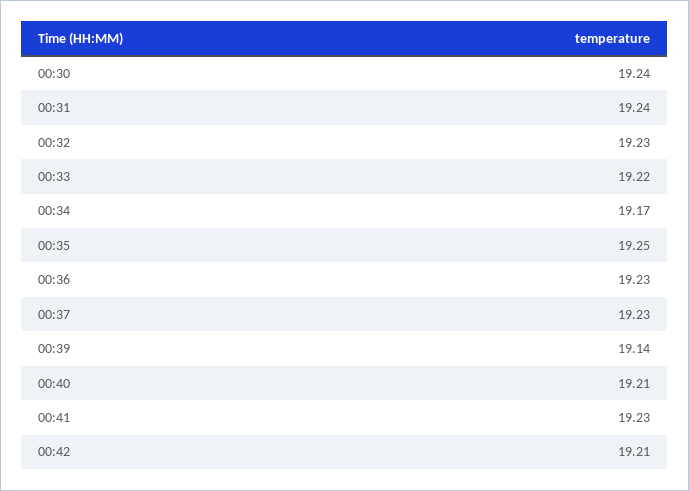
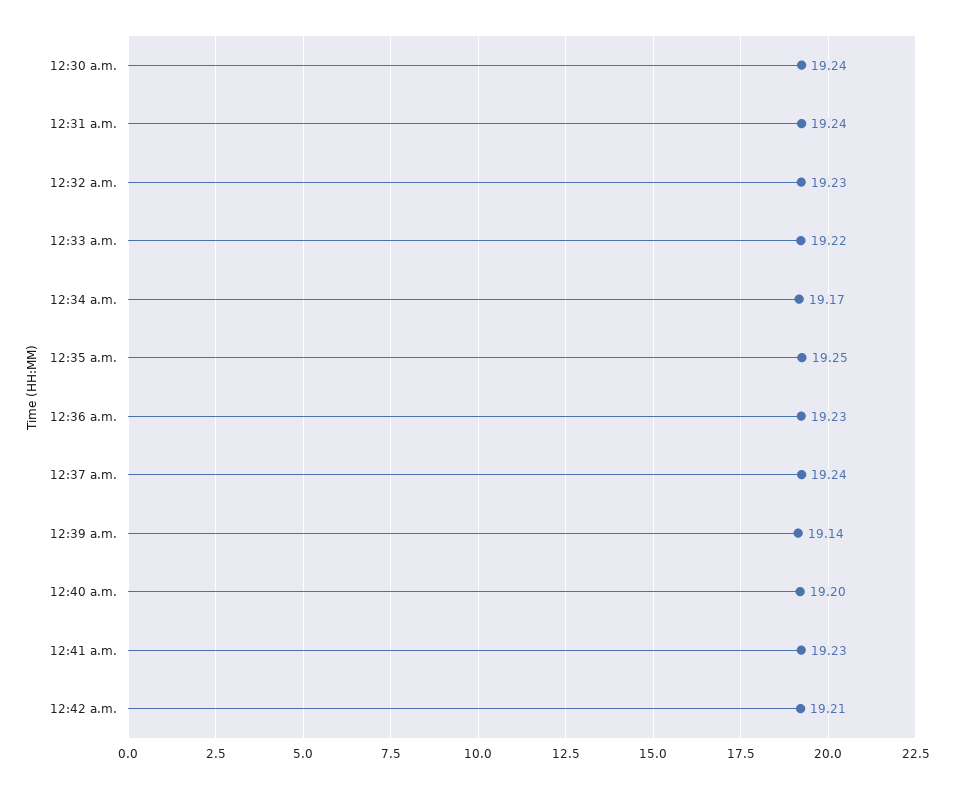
  {
    "00:30": 19.24,
    "00:31": 19.24,
    "00:32": 19.23,
    "00:33": 19.22,
    "00:34": 19.17,
    "00:35": 19.25,
    "00:36": 19.23,
-   "00:37": 19.23,
+   "00:37": 19.24,
    "00:39": 19.14,
-   "00:40": 19.21,
+   "00:40": 19.2,
    "00:41": 19.23,
    "00:42": 19.21
  }

